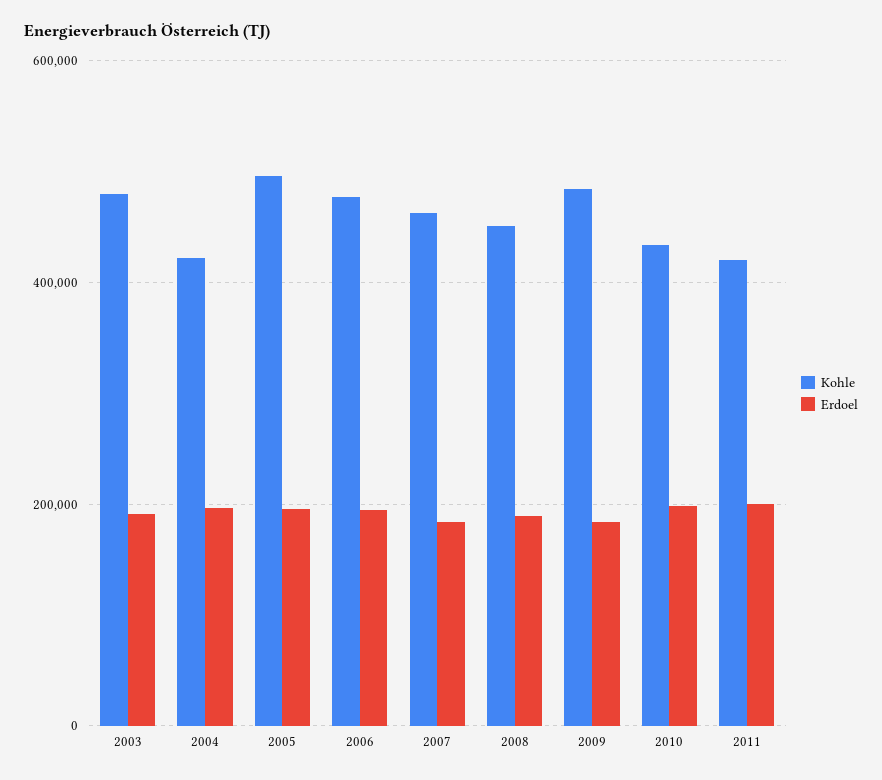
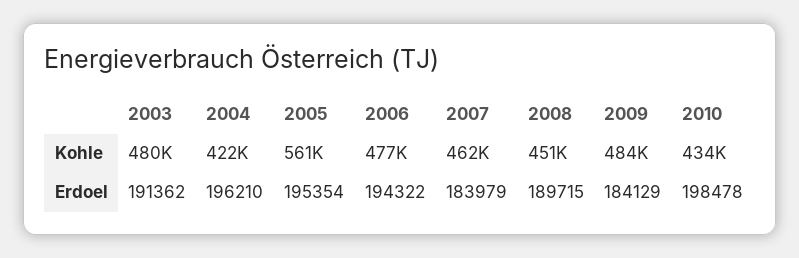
  {
    "Kohle": {
      "2003": 480000,
      "2004": 422000,
-     "2005": 500000,
+     "2005": 561000,
      "2006": 477000,
      "2007": 462000,
      "2008": 451000,
      "2009": 484000,
-     "2010": 434000,
+     "2010": 434000
-     "2011": 420000
    },
    "Erdoel": {
      "2003": 191362,
      "2004": 196210,
      "2005": 195354,
      "2006": 194322,
      "2007": 183979,
      "2008": 189715,
      "2009": 184129,
-     "2010": 198478,
+     "2010": 198478
-     "2011": 200000
    }
  }

